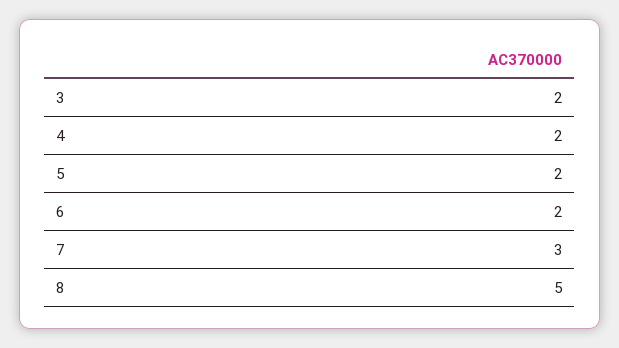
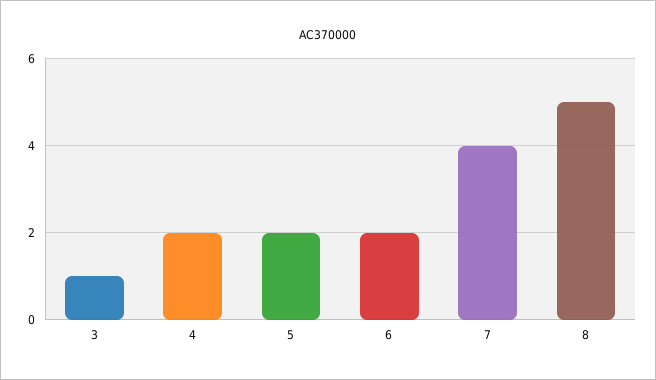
  {
-   "3": 2,
+   "3": 1,
    "4": 2,
    "5": 2,
    "6": 2,
-   "7": 3,
+   "7": 4,
    "8": 5
  }

